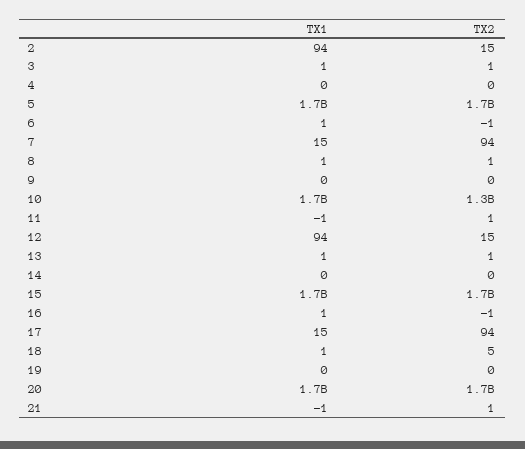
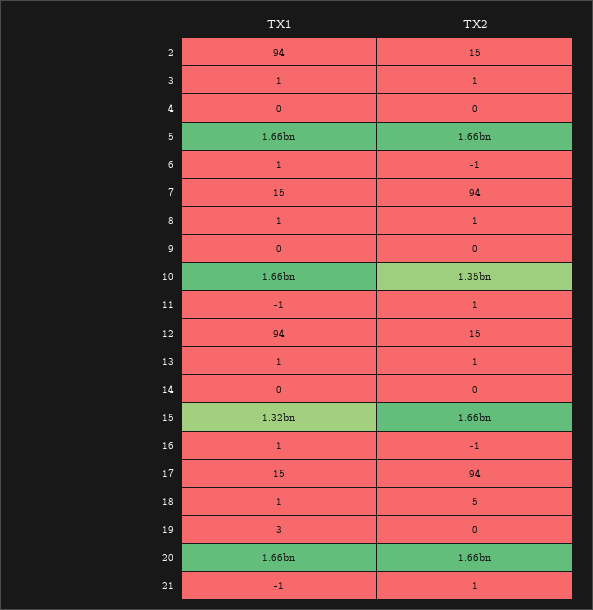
  {
    "TX1": {
      "2": 94,
      "3": 1,
      "4": 0,
      "5": 1660000000,
      "6": 1,
      "7": 15,
      "8": 1,
      "9": 0,
      "10": 1660000000,
      "11": -1,
      "12": 94,
      "13": 1,
      "14": 0,
-     "15": 1700000000,
+     "15": 1320000000,
      "16": 1,
      "17": 15,
      "18": 1,
-     "19": 0,
+     "19": 3,
      "20": 1660000000,
      "21": -1
    },
    "TX2": {
      "2": 15,
      "3": 1,
      "4": 0,
      "5": 1660000000,
      "6": -1,
      "7": 94,
      "8": 1,
      "9": 0,
      "10": 1350000000,
      "11": 1,
      "12": 15,
      "13": 1,
      "14": 0,
      "15": 1660000000,
      "16": -1,
      "17": 94,
      "18": 5,
      "19": 0,
      "20": 1660000000,
      "21": 1
    }
  }

